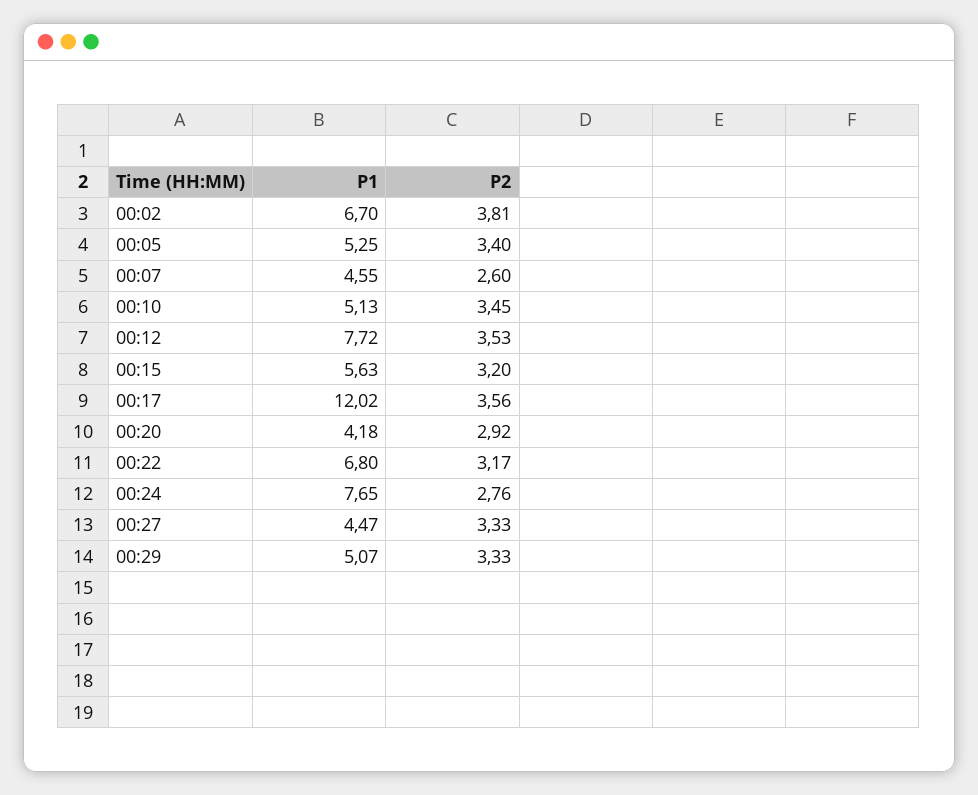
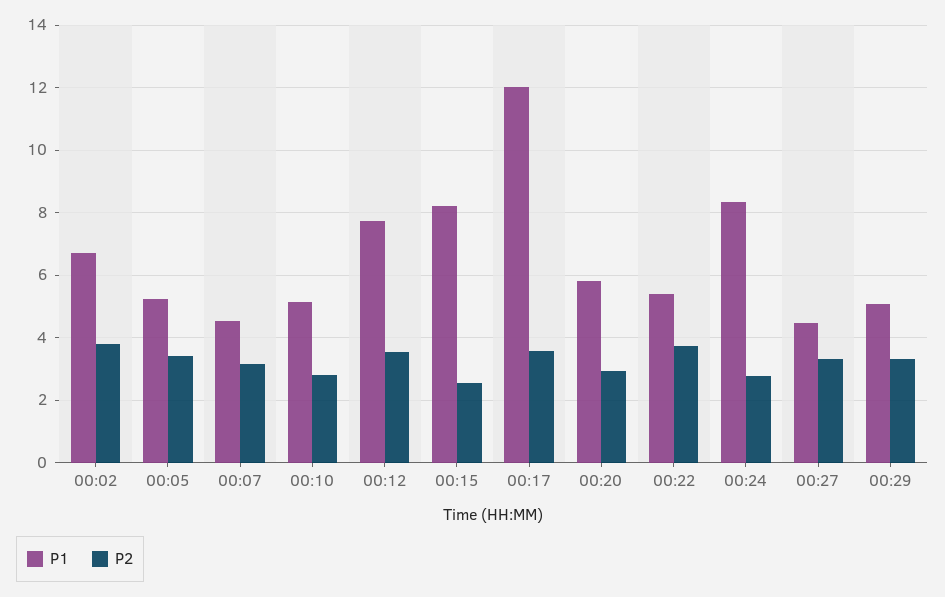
  {
    "P1": {
      "00:02": 6.7,
      "00:05": 5.25,
      "00:07": 4.55,
      "00:10": 5.13,
      "00:12": 7.72,
-     "00:15": 5.63,
+     "00:15": 8.2,
      "00:17": 12.02,
-     "00:20": 4.18,
+     "00:20": 5.8,
-     "00:22": 6.8,
+     "00:22": 5.4,
-     "00:24": 7.65,
+     "00:24": 8.4,
      "00:27": 4.47,
      "00:29": 5.07
    },
    "P2": {
      "00:02": 3.81,
      "00:05": 3.4,
-     "00:07": 2.6,
+     "00:07": 3.2,
-     "00:10": 3.45,
+     "00:10": 2.8,
      "00:12": 3.53,
-     "00:15": 3.2,
+     "00:15": 2.6,
      "00:17": 3.56,
      "00:20": 2.92,
-     "00:22": 3.17,
+     "00:22": 3.8,
      "00:24": 2.76,
      "00:27": 3.33,
      "00:29": 3.33
    }
  }

